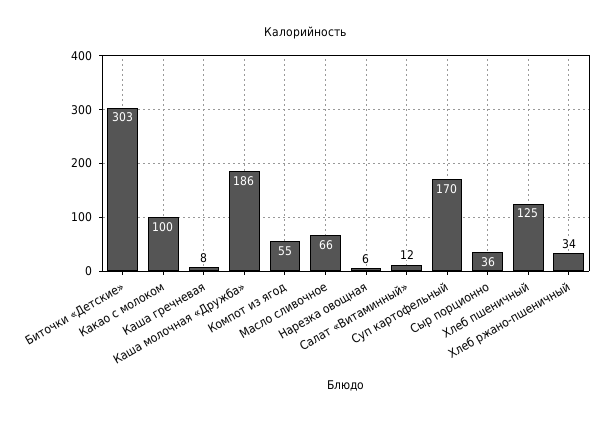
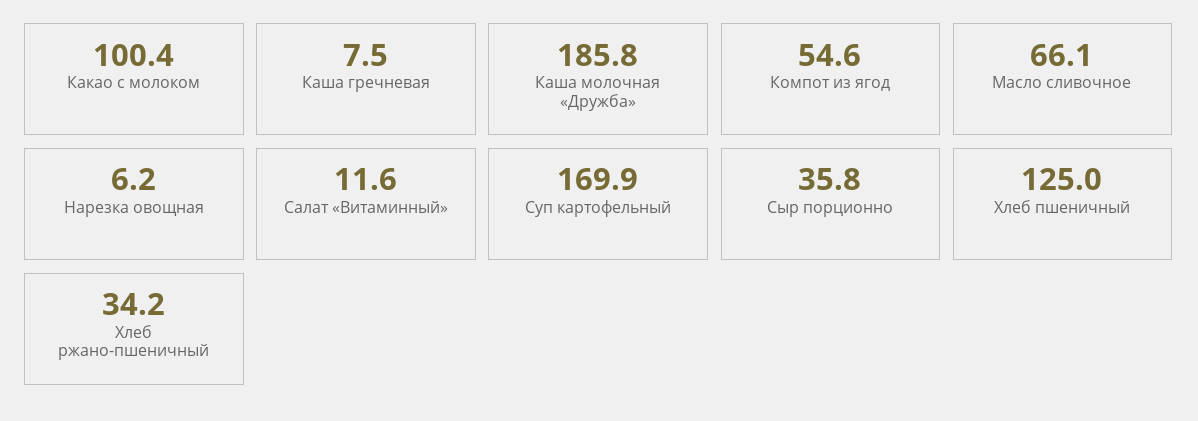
  {
-   "Биточки «Детские»": 303,
    "Какао с молоком": 100.4,
    "Каша гречневая": 7.5,
    "Каша молочная «Дружба»": 185.8,
    "Компот из ягод": 54.6,
    "Масло сливочное": 66.1,
    "Нарезка овощная": 6.2,
    "Салат «Витаминный»": 11.6,
    "Суп картофельный": 169.9,
    "Сыр порционно": 35.8,
    "Хлеб пшеничный": 125,
    "Хлеб ржано-пшеничный": 34.2
  }

